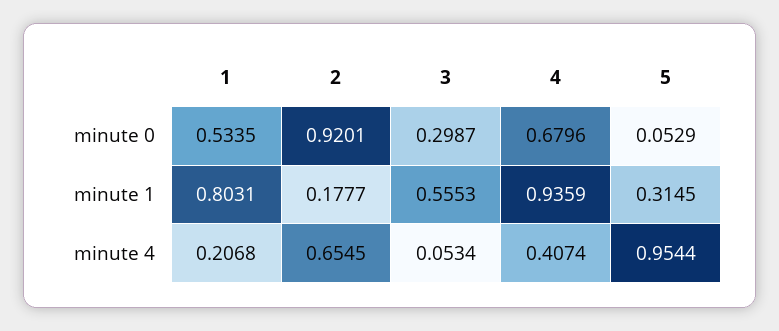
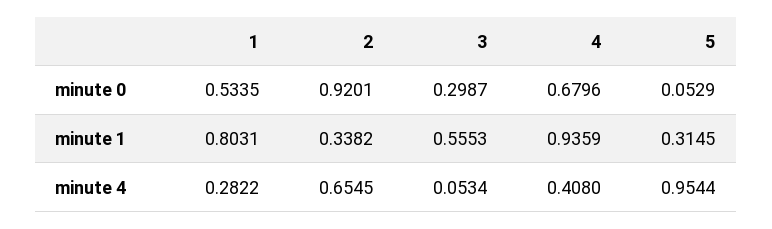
  {
    "1": {
      "minute 0": 0.5335,
      "minute 1": 0.8031,
-     "minute 4": 0.2068
+     "minute 4": 0.2822
    },
    "2": {
      "minute 0": 0.9201,
-     "minute 1": 0.1777,
+     "minute 1": 0.3382,
      "minute 4": 0.6545
    },
    "3": {
      "minute 0": 0.2987,
      "minute 1": 0.5553,
      "minute 4": 0.0534
    },
    "4": {
      "minute 0": 0.6796,
      "minute 1": 0.9359,
-     "minute 4": 0.4074
+     "minute 4": 0.408
    },
    "5": {
      "minute 0": 0.0529,
      "minute 1": 0.3145,
      "minute 4": 0.9544
    }
  }

